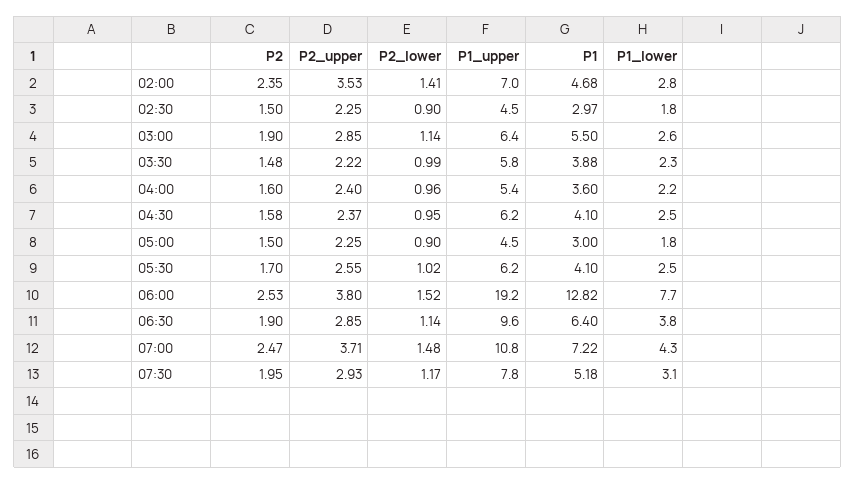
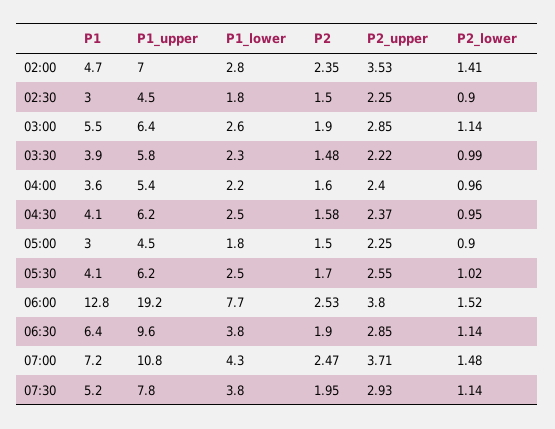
  {
    "P2": {
      "02:00": 2.35,
      "02:30": 1.5,
      "03:00": 1.9,
      "03:30": 1.48,
      "04:00": 1.6,
      "04:30": 1.58,
      "05:00": 1.5,
      "05:30": 1.7,
      "06:00": 2.53,
      "06:30": 1.9,
      "07:00": 2.47,
      "07:30": 1.95
    },
    "P2_upper": {
      "02:00": 3.53,
      "02:30": 2.25,
      "03:00": 2.85,
      "03:30": 2.22,
      "04:00": 2.4,
      "04:30": 2.37,
      "05:00": 2.25,
      "05:30": 2.55,
      "06:00": 3.8,
      "06:30": 2.85,
      "07:00": 3.71,
      "07:30": 2.93
    },
    "P2_lower": {
      "02:00": 1.41,
      "02:30": 0.9,
      "03:00": 1.14,
      "03:30": 0.99,
      "04:00": 0.96,
      "04:30": 0.95,
      "05:00": 0.9,
      "05:30": 1.02,
      "06:00": 1.52,
      "06:30": 1.14,
      "07:00": 1.48,
-     "07:30": 1.17
+     "07:30": 1.14
    },
    "P1_upper": {
      "02:00": 7,
      "02:30": 4.5,
      "03:00": 6.4,
      "03:30": 5.8,
      "04:00": 5.4,
      "04:30": 6.2,
      "05:00": 4.5,
      "05:30": 6.2,
      "06:00": 19.2,
      "06:30": 9.6,
      "07:00": 10.8,
      "07:30": 7.8
    },
    "P1": {
      "02:00": 4.68,
      "02:30": 2.97,
      "03:00": 5.5,
      "03:30": 3.88,
      "04:00": 3.6,
      "04:30": 4.1,
      "05:00": 3,
      "05:30": 4.1,
      "06:00": 12.82,
      "06:30": 6.4,
      "07:00": 7.22,
      "07:30": 5.18
    },
    "P1_lower": {
      "02:00": 2.8,
      "02:30": 1.8,
      "03:00": 2.6,
      "03:30": 2.3,
      "04:00": 2.2,
      "04:30": 2.5,
      "05:00": 1.8,
      "05:30": 2.5,
      "06:00": 7.7,
      "06:30": 3.8,
      "07:00": 4.3,
-     "07:30": 3.1
+     "07:30": 3.8
    }
  }

